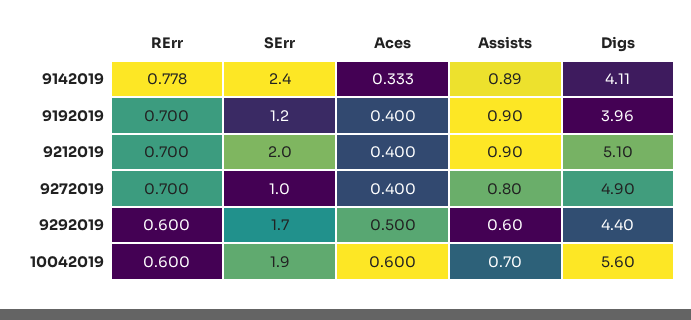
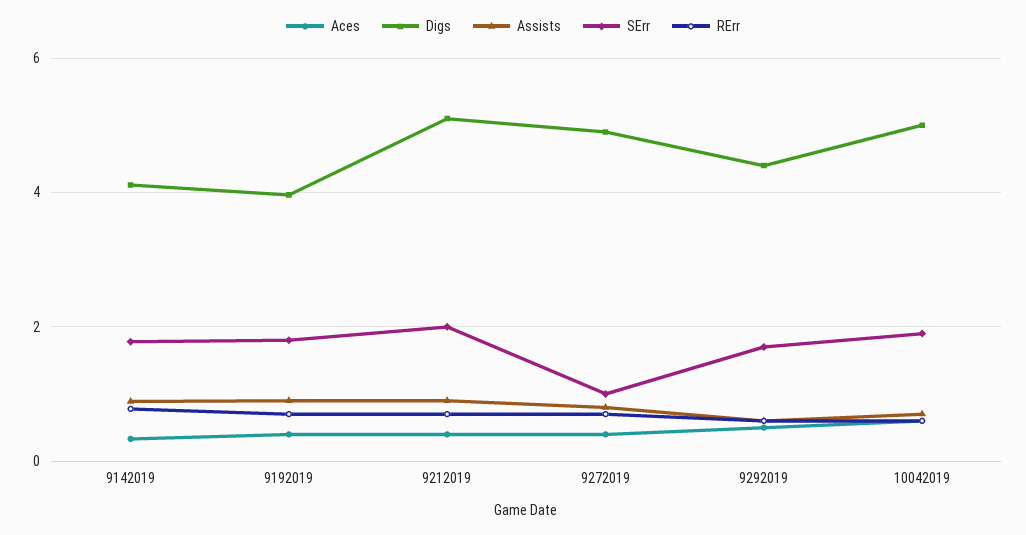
  {
    "RErr": {
      "9142019": 0.778,
      "9192019": 0.7,
      "9212019": 0.7,
      "9272019": 0.7,
      "9292019": 0.6,
      "10042019": 0.6
    },
    "SErr": {
-     "9142019": 2.4,
+     "9142019": 1.8,
-     "9192019": 1.2,
+     "9192019": 1.8,
      "9212019": 2,
      "9272019": 1,
      "9292019": 1.7,
      "10042019": 1.9
    },
    "Aces": {
      "9142019": 0.333,
      "9192019": 0.4,
      "9212019": 0.4,
      "9272019": 0.4,
      "9292019": 0.5,
      "10042019": 0.6
    },
    "Assists": {
      "9142019": 0.89,
      "9192019": 0.9,
      "9212019": 0.9,
      "9272019": 0.8,
      "9292019": 0.6,
      "10042019": 0.7
    },
    "Digs": {
      "9142019": 4.11,
      "9192019": 3.96,
      "9212019": 5.1,
      "9272019": 4.9,
      "9292019": 4.4,
-     "10042019": 5.6
+     "10042019": 5
    }
  }

